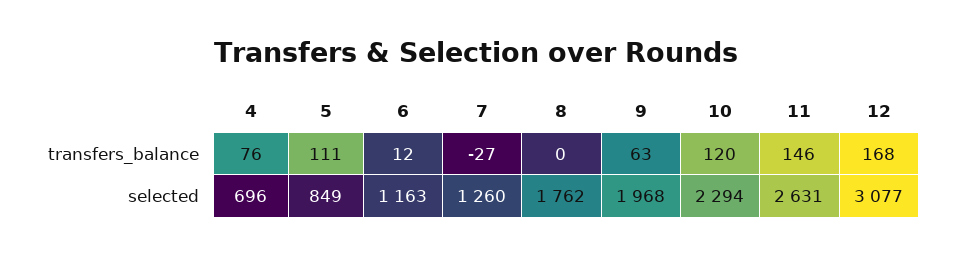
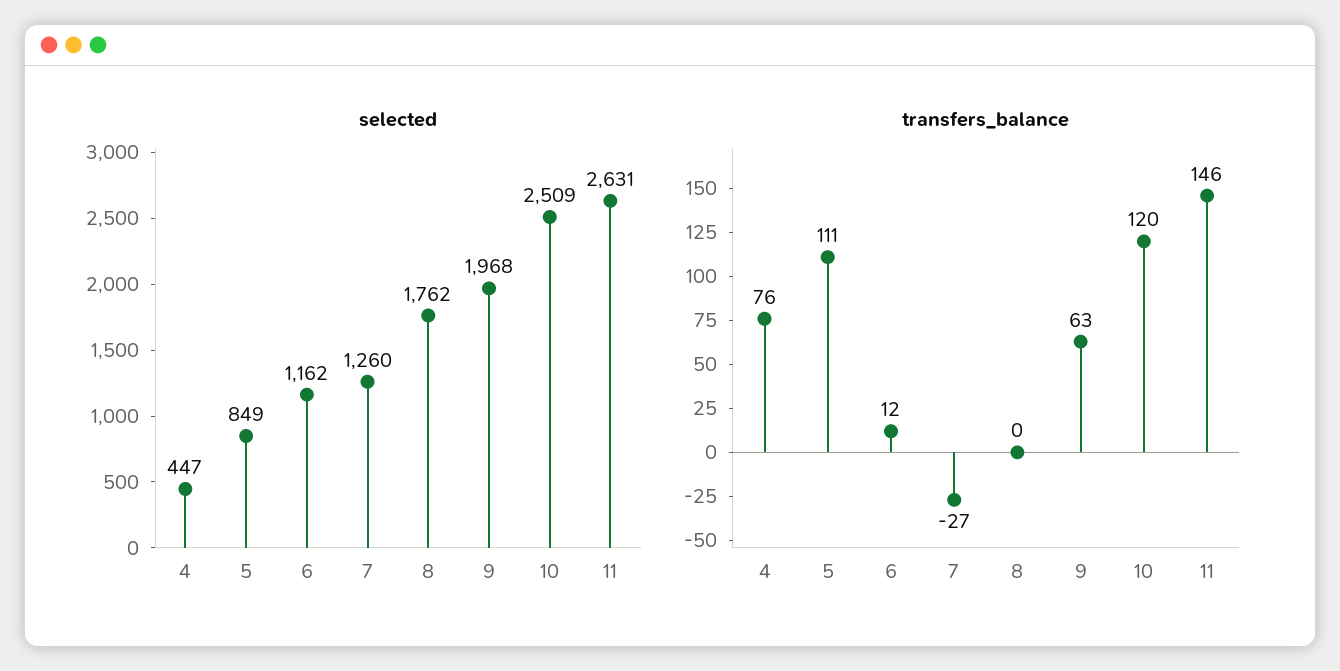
  {
    "transfers_balance": {
      "4": 76,
      "5": 111,
      "6": 12,
      "7": -27,
      "8": 0,
      "9": 63,
      "10": 120,
-     "11": 146,
+     "11": 146
-     "12": 168
    },
    "selected": {
-     "4": 696,
+     "4": 447,
      "5": 849,
-     "6": 1163,
+     "6": 1162,
      "7": 1260,
      "8": 1762,
      "9": 1968,
-     "10": 2294,
+     "10": 2509,
-     "11": 2631,
+     "11": 2631
-     "12": 3077
    }
  }

